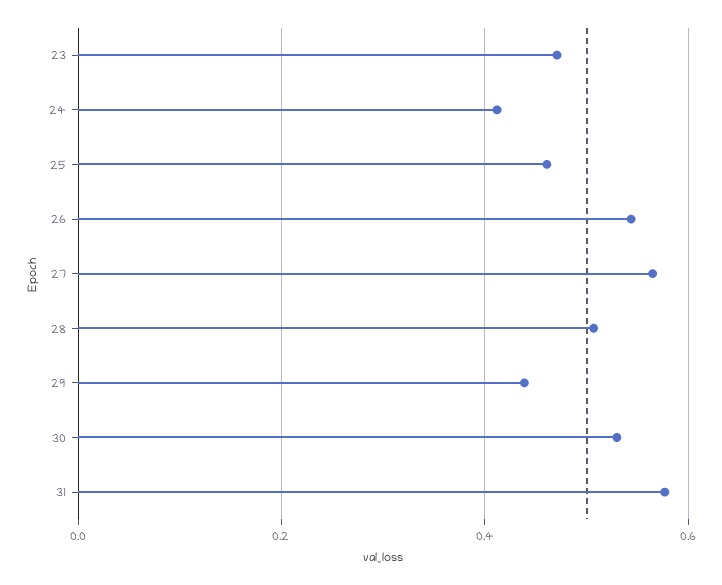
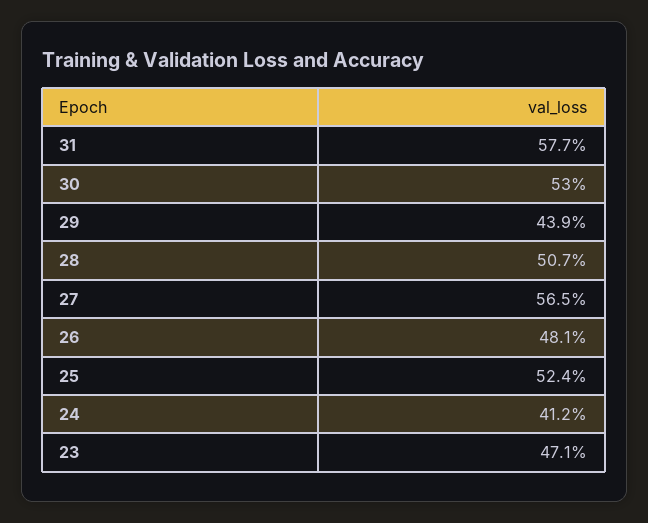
  {
    "23": 0.471,
    "24": 0.412,
-   "25": 0.46,
+   "25": 0.524,
-   "26": 0.54,
+   "26": 0.481,
    "27": 0.565,
    "28": 0.507,
    "29": 0.439,
    "30": 0.53,
    "31": 0.577
  }

